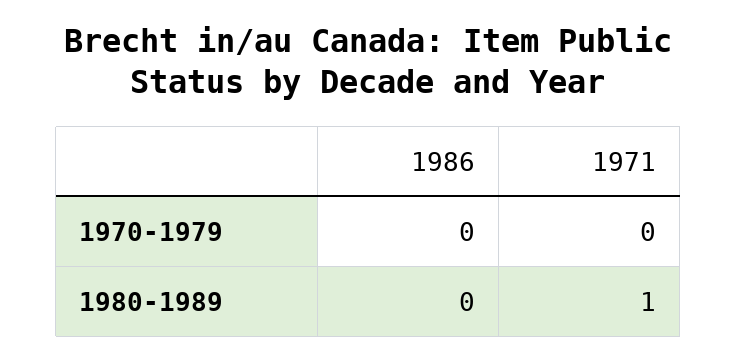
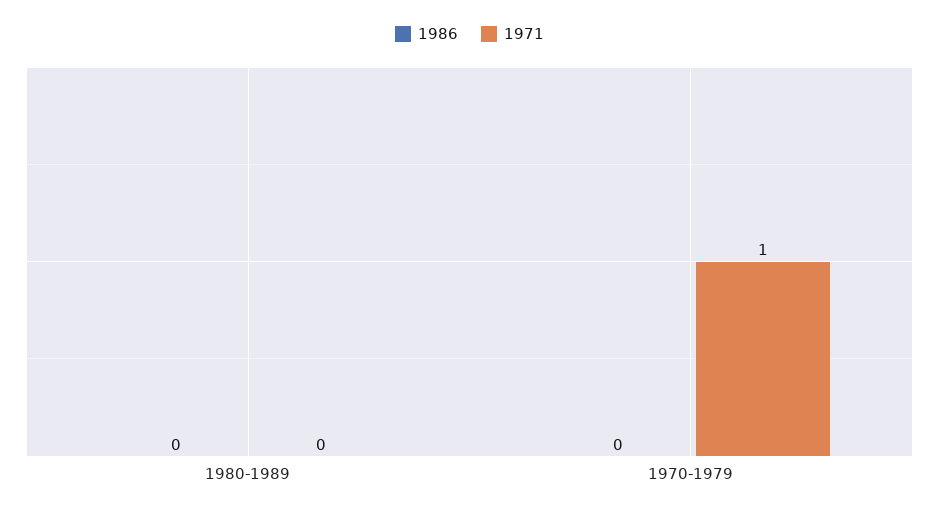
  {
    "1986": {
      "1970-1979": 0,
      "1980-1989": 0
    },
    "1971": {
-     "1970-1979": 0,
+     "1970-1979": 1,
-     "1980-1989": 1
+     "1980-1989": 0
    }
  }

